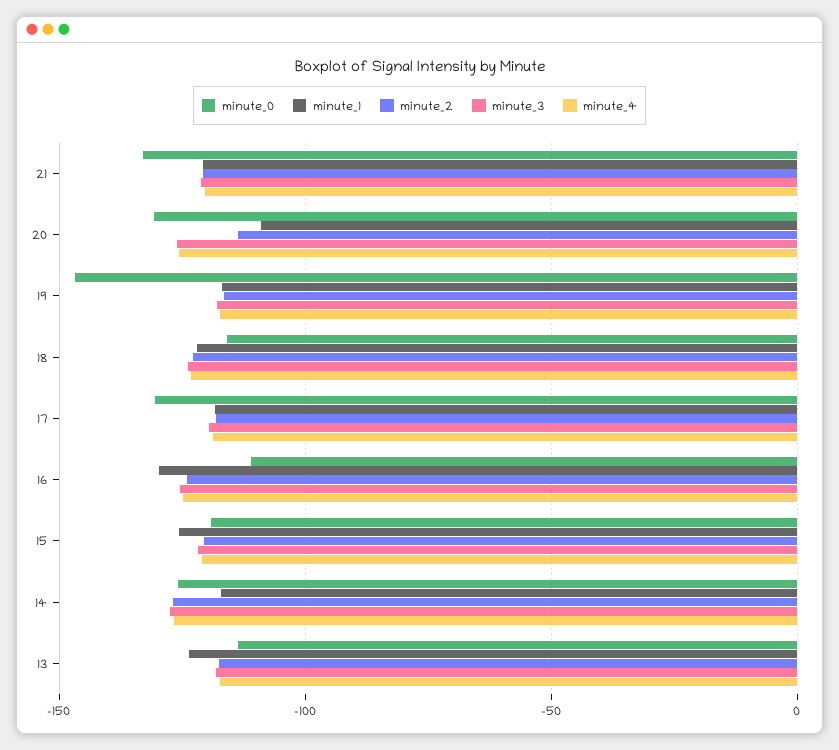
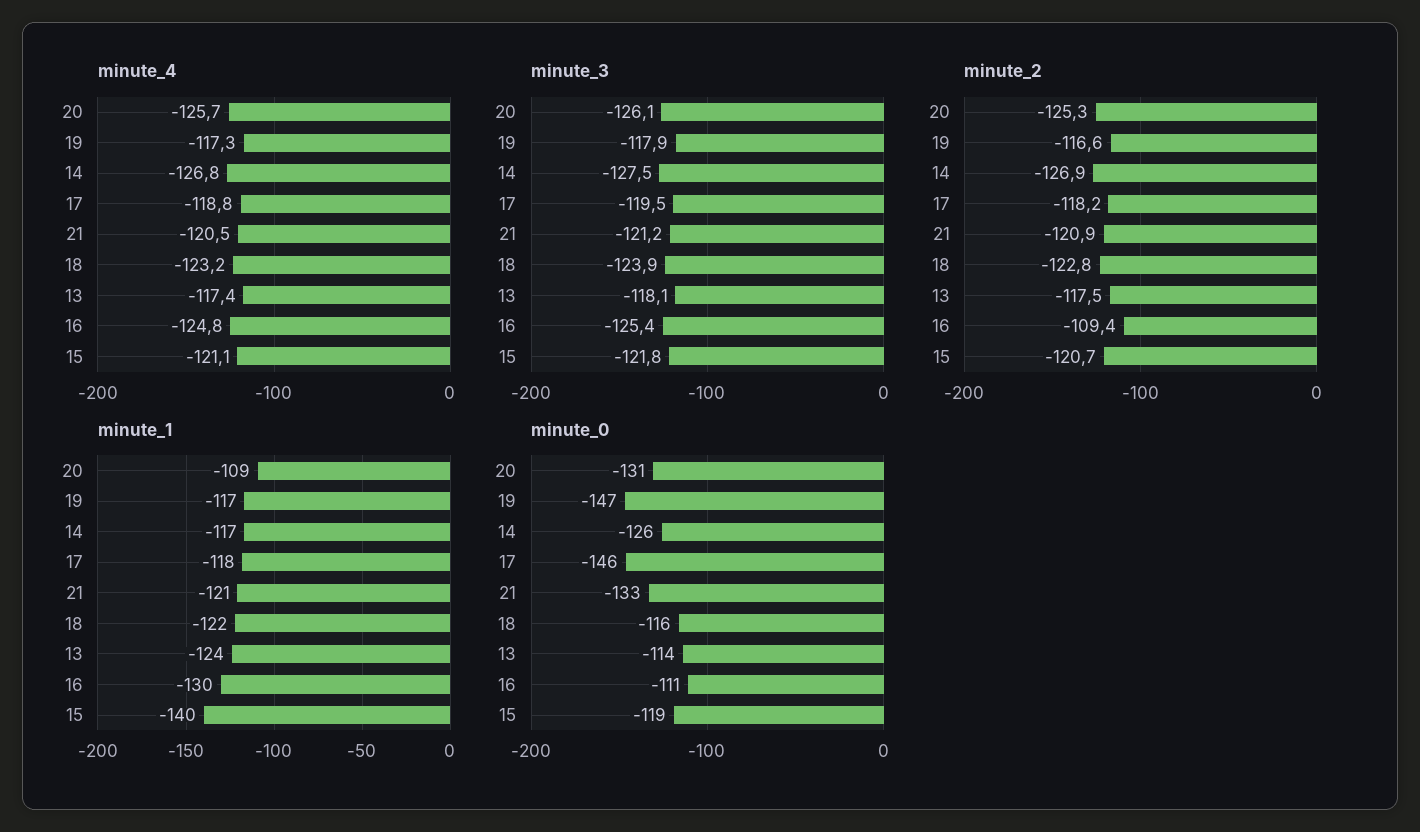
  {
    "minute_0": {
      "21": -133,
      "20": -131,
      "19": -147,
      "18": -116,
-     "17": -130,
+     "17": -146,
      "16": -111,
      "15": -119,
      "14": -126,
      "13": -114
    },
    "minute_1": {
      "21": -121,
      "20": -109,
      "19": -117,
      "18": -122,
      "17": -118,
      "16": -130,
-     "15": -125,
+     "15": -140,
      "14": -117,
      "13": -124
    },
    "minute_2": {
      "21": -120.9,
-     "20": -115,
+     "20": -125.3,
      "19": -116.6,
      "18": -122.8,
      "17": -118.2,
-     "16": -125,
+     "16": -109.4,
      "15": -120.7,
      "14": -126.9,
      "13": -117.5
    },
    "minute_3": {
      "21": -121.2,
      "20": -126.1,
      "19": -117.9,
      "18": -123.9,
      "17": -119.5,
      "16": -125.4,
      "15": -121.8,
      "14": -127.5,
      "13": -118.1
    },
    "minute_4": {
      "21": -120.5,
      "20": -125.7,
      "19": -117.3,
      "18": -123.2,
      "17": -118.8,
      "16": -124.8,
      "15": -121.1,
      "14": -126.8,
      "13": -117.4
    }
  }

